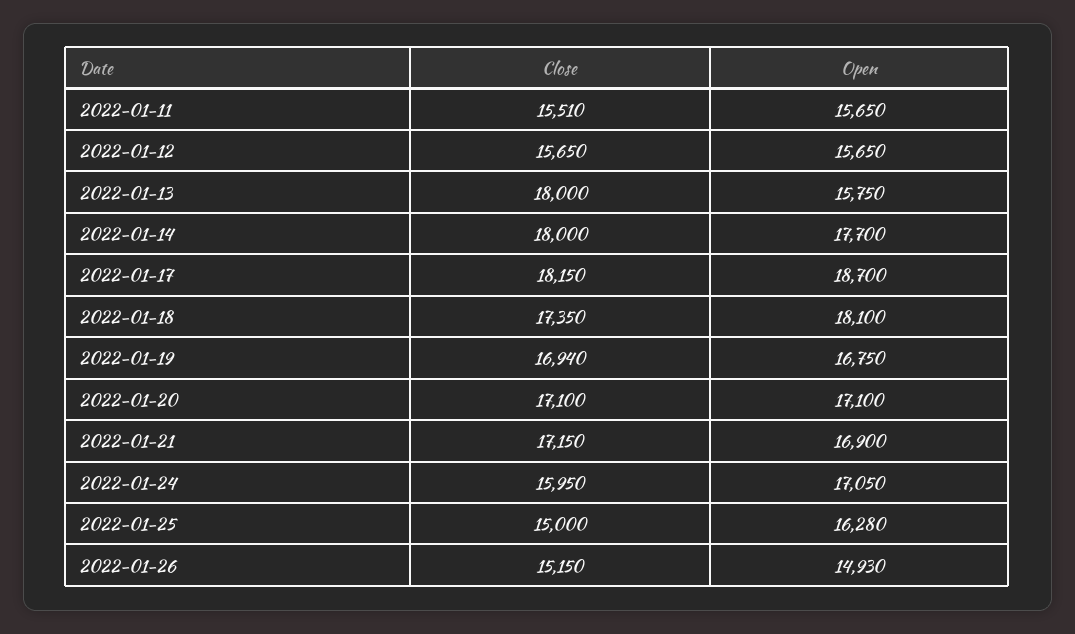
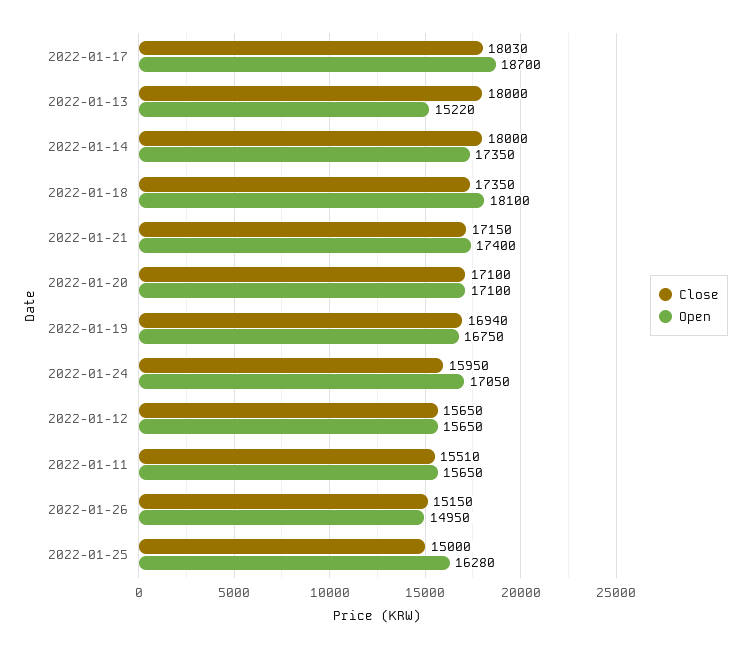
  {
    "Close": {
      "2022-01-11": 15510,
      "2022-01-12": 15650,
      "2022-01-13": 18000,
      "2022-01-14": 18000,
-     "2022-01-17": 18150,
+     "2022-01-17": 18030,
      "2022-01-18": 17350,
      "2022-01-19": 16940,
      "2022-01-20": 17100,
      "2022-01-21": 17150,
      "2022-01-24": 15950,
      "2022-01-25": 15000,
      "2022-01-26": 15150
    },
    "Open": {
      "2022-01-11": 15650,
      "2022-01-12": 15650,
-     "2022-01-13": 15750,
+     "2022-01-13": 15220,
-     "2022-01-14": 17700,
+     "2022-01-14": 17350,
      "2022-01-17": 18700,
      "2022-01-18": 18100,
      "2022-01-19": 16750,
      "2022-01-20": 17100,
-     "2022-01-21": 16900,
+     "2022-01-21": 17400,
      "2022-01-24": 17050,
      "2022-01-25": 16280,
-     "2022-01-26": 14930
+     "2022-01-26": 14950
    }
  }

